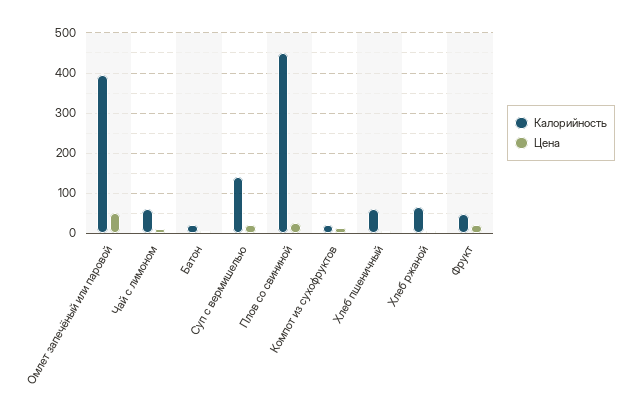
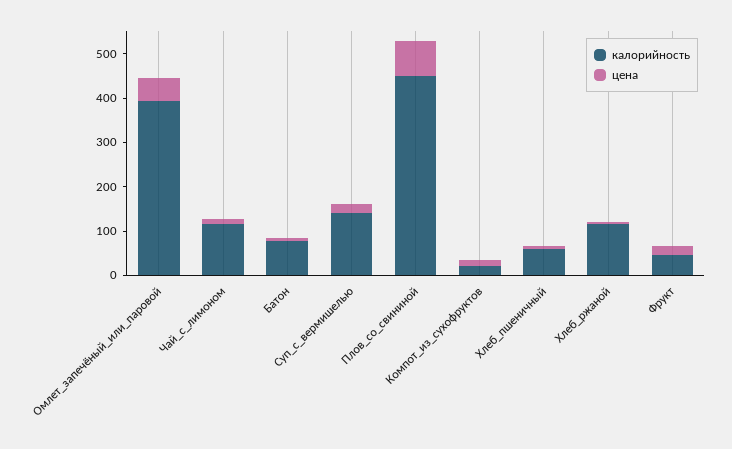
  {
    "Калорийность": {
      "Омлет запечёный или паровой": 400,
-     "Чай с лимоном": 60,
+     "Чай с лимоном": 120,
-     "Батон": 20,
+     "Батон": 80,
      "Суп с вермишелью": 140,
      "Плов со свининой": 460,
      "Компот из сухофруктов": 20,
      "Хлеб пшеничный": 60,
-     "Хлеб ржаной": 60,
+     "Хлеб ржаной": 120,
      "Фрукт": 40
    },
    "Цена": {
      "Омлет запечёный или паровой": 60,
      "Чай с лимоном": 20,
      "Батон": 0,
      "Суп с вермишелью": 20,
-     "Плов со свининой": 20,
+     "Плов со свининой": 80,
      "Компот из сухофруктов": 20,
      "Хлеб пшеничный": 0,
      "Хлеб ржаной": 0,
      "Фрукт": 20
    }
  }

